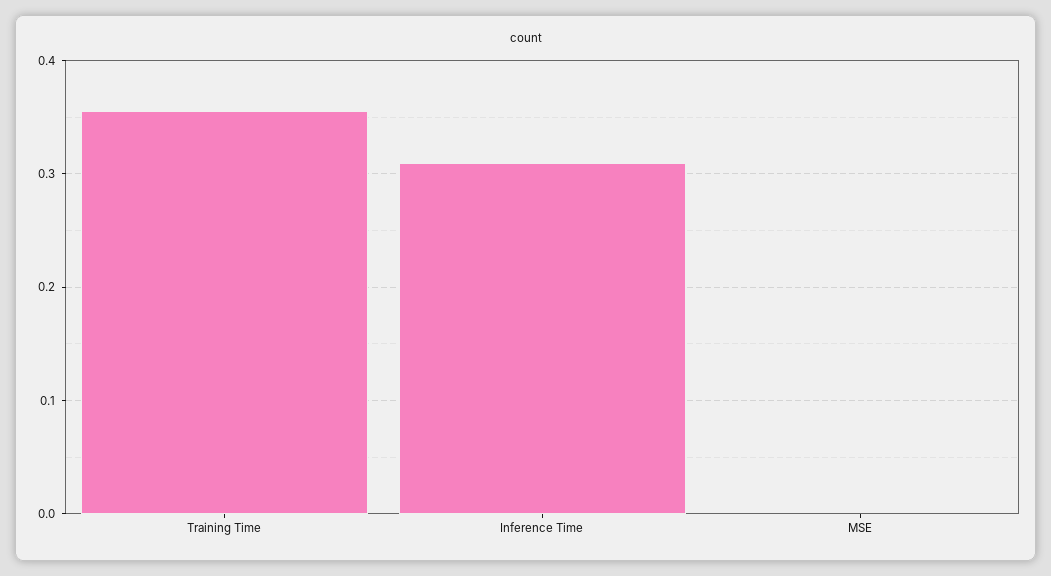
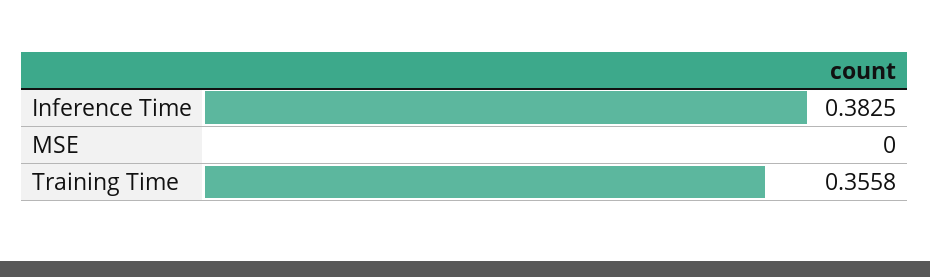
  {
    "Training Time": 0.3558,
-   "Inference Time": 0.31,
+   "Inference Time": 0.3825,
    "MSE": 0
  }

